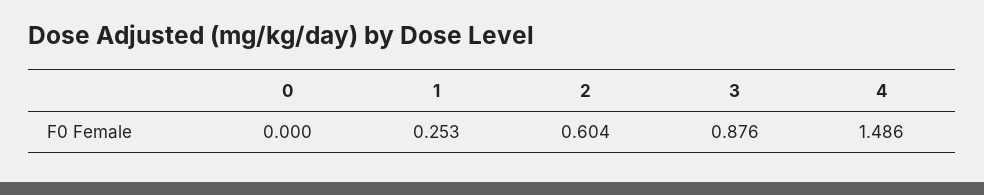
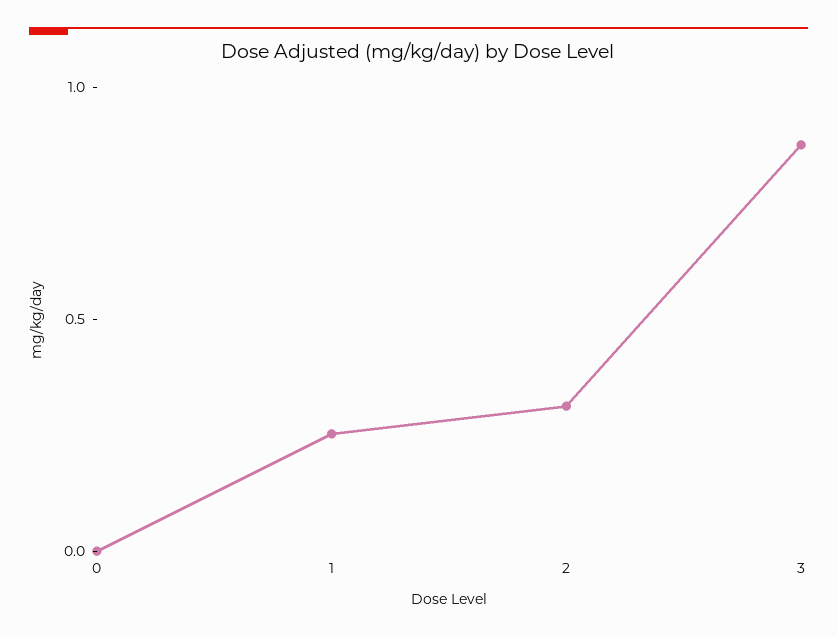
  {
    "0": 0,
    "1": 0.253,
-   "2": 0.604,
+   "2": 0.3,
-   "3": 0.876,
+   "3": 0.876
-   "4": 1.486
  }

